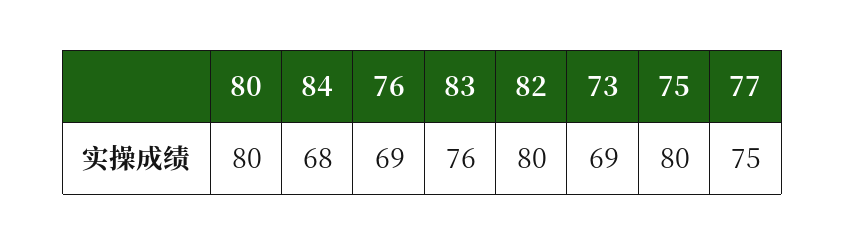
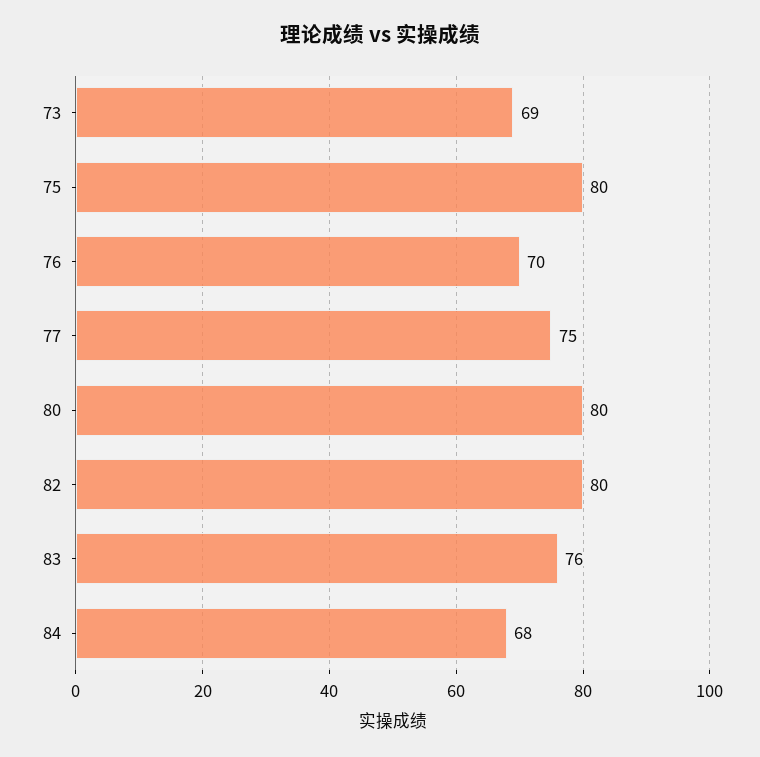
  {
    "80": 80,
    "84": 68,
-   "76": 69,
+   "76": 70,
    "83": 76,
    "82": 80,
    "73": 69,
    "75": 80,
    "77": 75
  }

